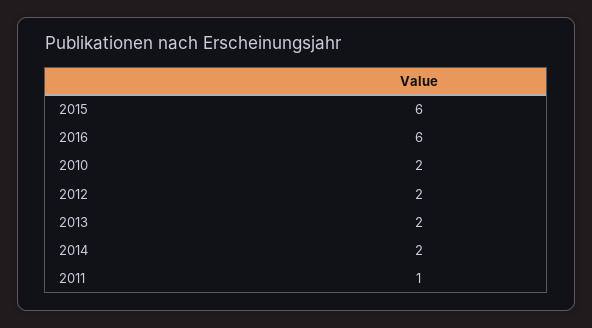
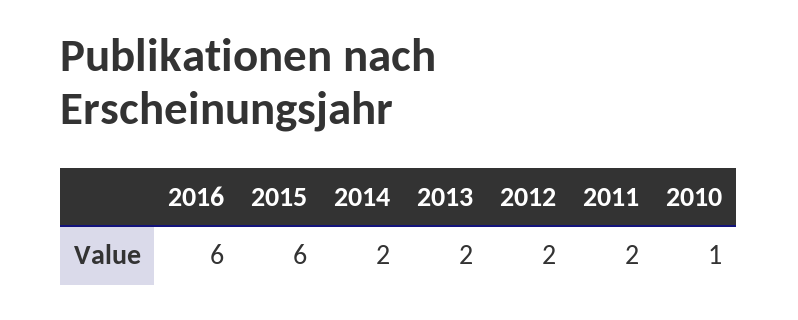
  {
    "2015": 6,
    "2016": 6,
-   "2010": 2,
+   "2010": 1,
    "2012": 2,
    "2013": 2,
    "2014": 2,
-   "2011": 1
+   "2011": 2
  }

